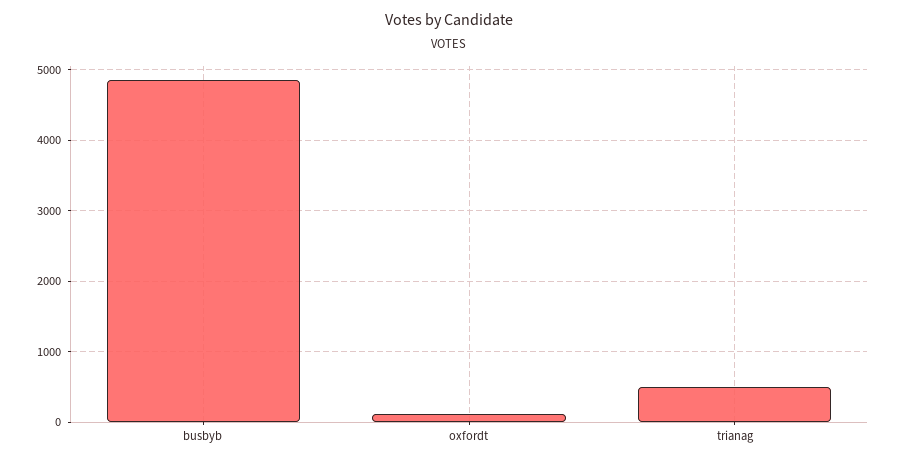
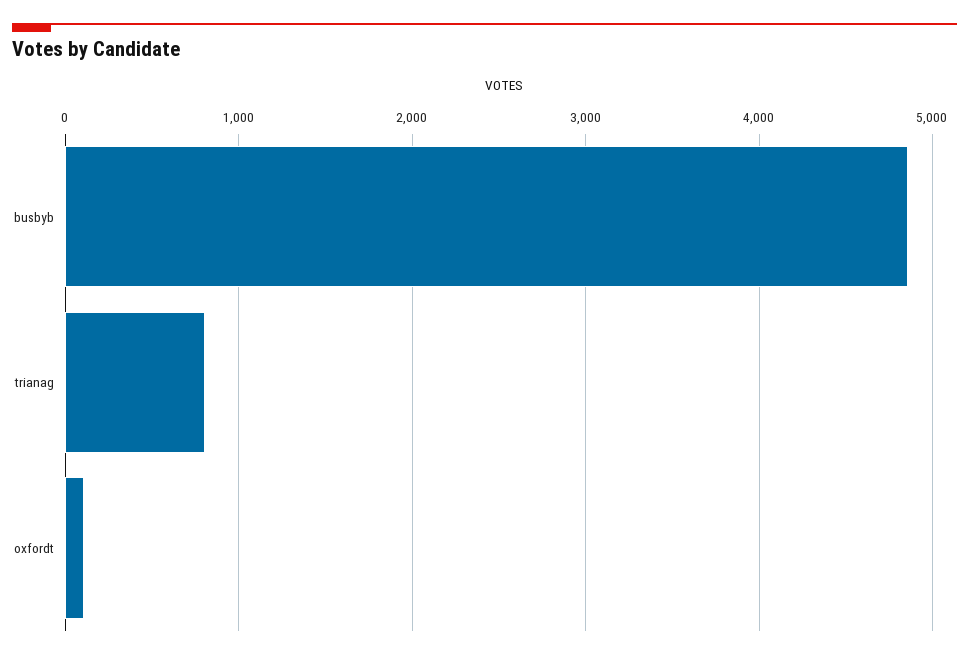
  {
    "busbyb": 4900,
    "oxfordt": 100,
-   "trianag": 500
+   "trianag": 800
  }

